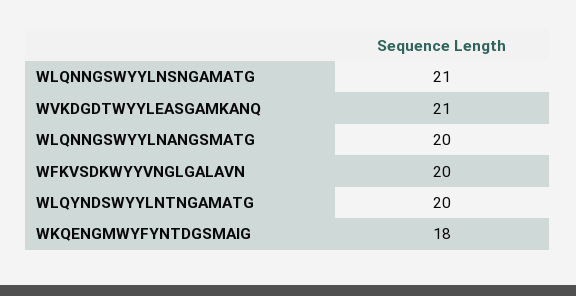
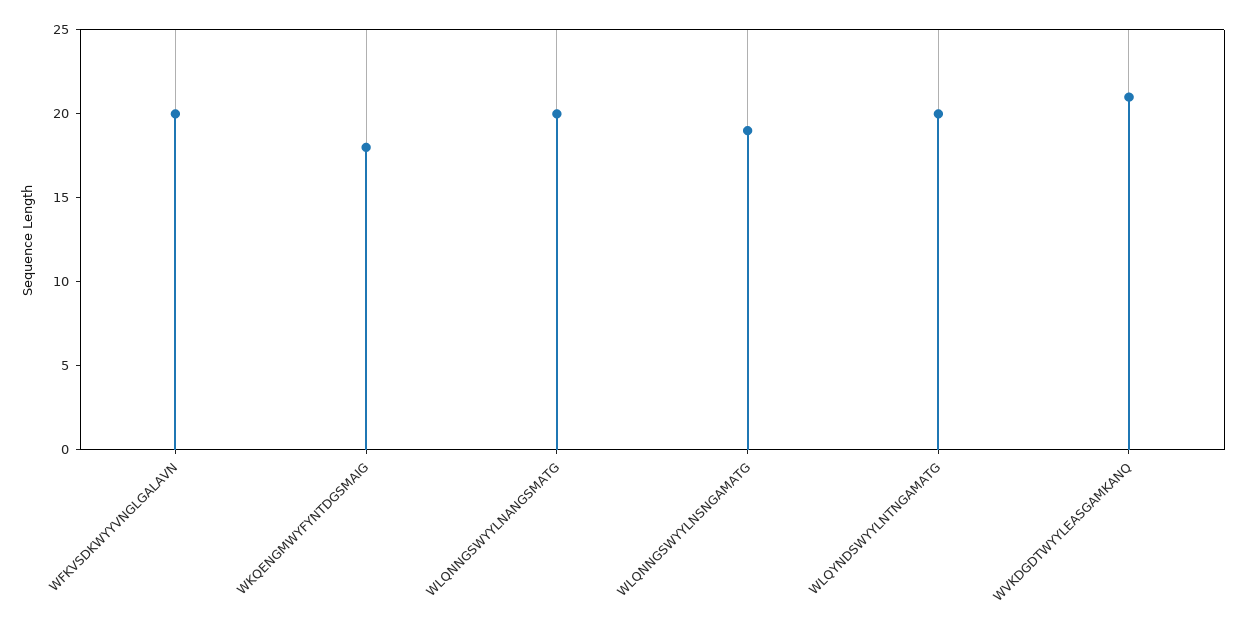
  {
-   "WLQNNGSWYYLNSNGAMATG": 21,
+   "WLQNNGSWYYLNSNGAMATG": 19,
    "WVKDGDTWYYLEASGAMKANQ": 21,
    "WLQNNGSWYYLNANGSMATG": 20,
    "WFKVSDKWYYVNGLGALAVN": 20,
    "WLQYNDSWYYLNTNGAMATG": 20,
    "WKQENGMWYFYNTDGSMAIG": 18
  }

